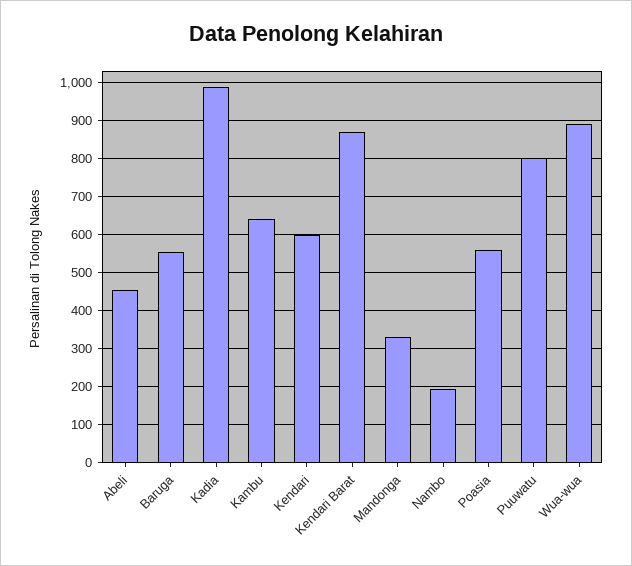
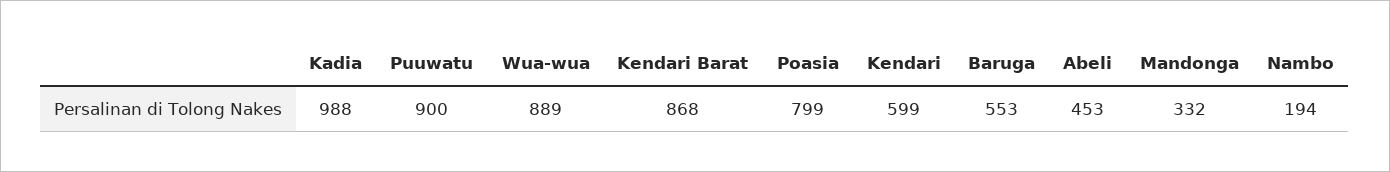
  {
    "Abeli": 453,
    "Baruga": 553,
    "Kadia": 988,
-   "Kambu": 640,
    "Kendari": 599,
    "Kendari Barat": 868,
    "Mandonga": 332,
    "Nambo": 194,
-   "Poasia": 560,
+   "Poasia": 799,
-   "Puuwatu": 800,
+   "Puuwatu": 900,
    "Wua-wua": 889
  }

